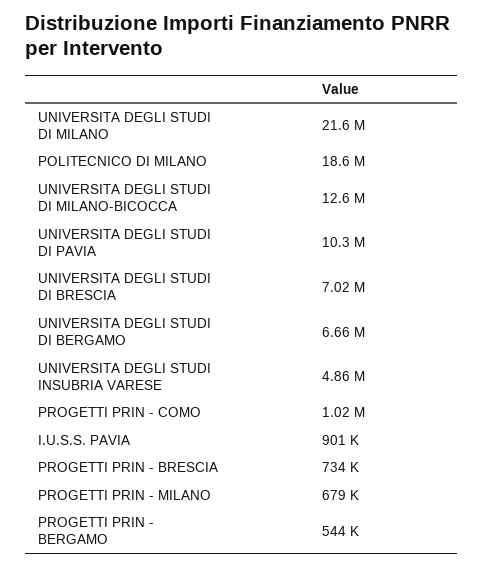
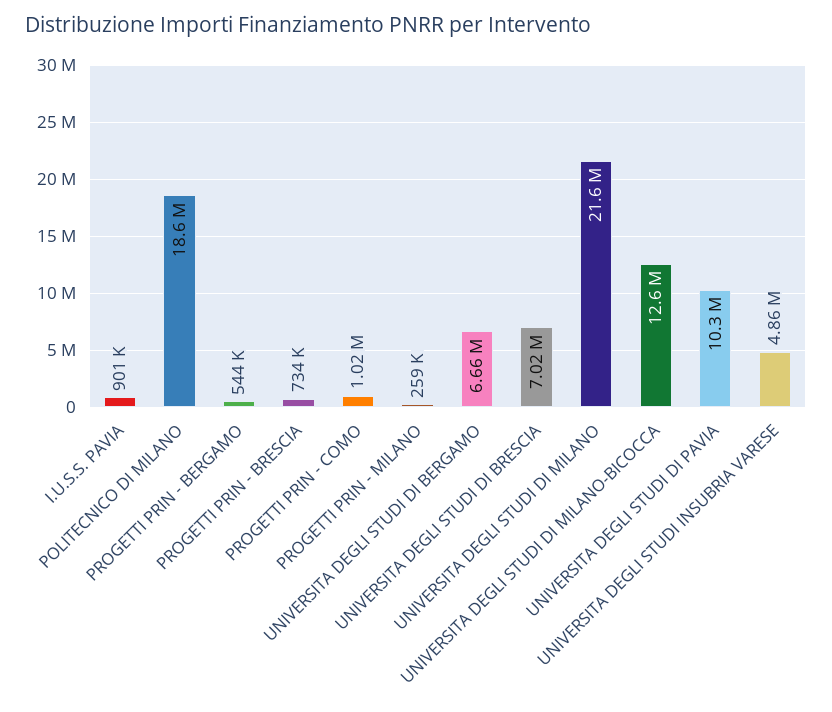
  {
    "UNIVERSITA DEGLI STUDI DI MILANO": 21600000,
    "POLITECNICO DI MILANO": 18600000,
    "UNIVERSITA DEGLI STUDI DI MILANO-BICOCCA": 12600000,
    "UNIVERSITA DEGLI STUDI DI PAVIA": 10300000,
    "UNIVERSITA DEGLI STUDI DI BRESCIA": 7020000,
    "UNIVERSITA DEGLI STUDI DI BERGAMO": 6660000,
    "UNIVERSITA DEGLI STUDI INSUBRIA VARESE": 4860000,
    "PROGETTI PRIN - COMO": 1020000,
    "I.U.S.S. PAVIA": 901000,
    "PROGETTI PRIN - BRESCIA": 734000,
-   "PROGETTI PRIN - MILANO": 679000,
+   "PROGETTI PRIN - MILANO": 259000,
    "PROGETTI PRIN - BERGAMO": 544000
  }

